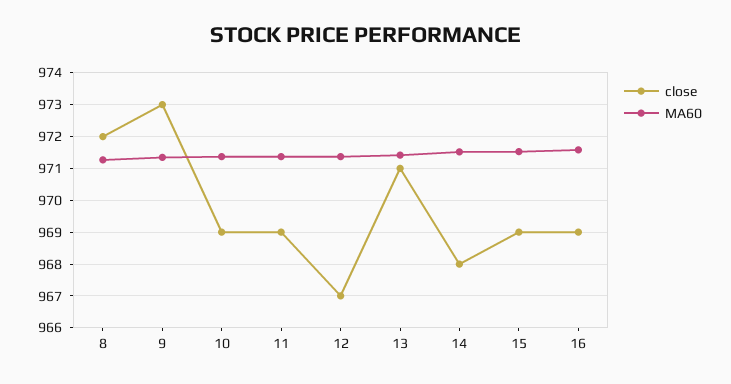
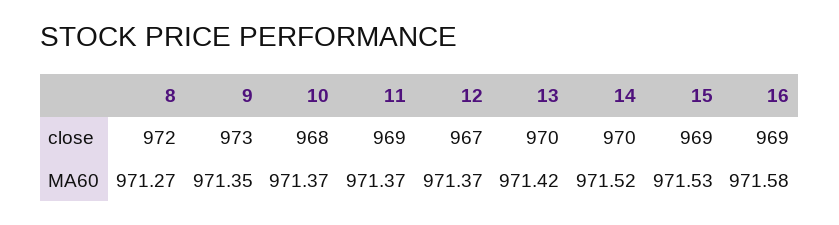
  {
    "close": {
      "8": 972,
      "9": 973,
-     "10": 969,
+     "10": 968,
      "11": 969,
      "12": 967,
-     "13": 971,
+     "13": 970,
-     "14": 968,
+     "14": 970,
      "15": 969,
      "16": 969
    },
    "MA60": {
      "8": 971.27,
      "9": 971.35,
      "10": 971.37,
      "11": 971.37,
      "12": 971.37,
      "13": 971.42,
      "14": 971.52,
      "15": 971.53,
      "16": 971.58
    }
  }

